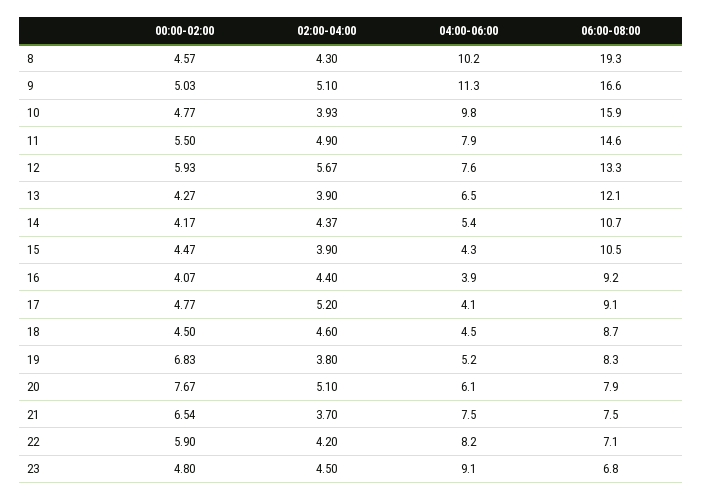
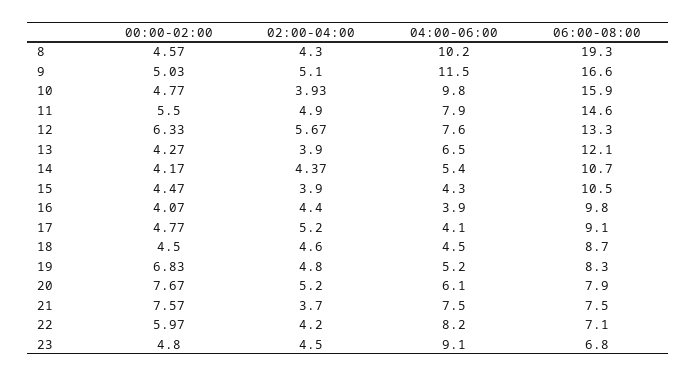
  {
    "00:00-02:00": {
      "8": 4.57,
      "9": 5.03,
      "10": 4.77,
      "11": 5.5,
-     "12": 5.93,
+     "12": 6.33,
      "13": 4.27,
      "14": 4.17,
      "15": 4.47,
      "16": 4.07,
      "17": 4.77,
      "18": 4.5,
      "19": 6.83,
      "20": 7.67,
-     "21": 6.54,
+     "21": 7.57,
-     "22": 5.9,
+     "22": 5.97,
      "23": 4.8
    },
    "02:00-04:00": {
      "8": 4.3,
      "9": 5.1,
      "10": 3.93,
      "11": 4.9,
      "12": 5.67,
      "13": 3.9,
      "14": 4.37,
      "15": 3.9,
      "16": 4.4,
      "17": 5.2,
      "18": 4.6,
-     "19": 3.8,
+     "19": 4.8,
-     "20": 5.1,
+     "20": 5.2,
      "21": 3.7,
      "22": 4.2,
      "23": 4.5
    },
    "04:00-06:00": {
      "8": 10.2,
-     "9": 11.3,
+     "9": 11.5,
      "10": 9.8,
      "11": 7.9,
      "12": 7.6,
      "13": 6.5,
      "14": 5.4,
      "15": 4.3,
      "16": 3.9,
      "17": 4.1,
      "18": 4.5,
      "19": 5.2,
      "20": 6.1,
      "21": 7.5,
      "22": 8.2,
      "23": 9.1
    },
    "06:00-08:00": {
      "8": 19.3,
      "9": 16.6,
      "10": 15.9,
      "11": 14.6,
      "12": 13.3,
      "13": 12.1,
      "14": 10.7,
      "15": 10.5,
-     "16": 9.2,
+     "16": 9.8,
      "17": 9.1,
      "18": 8.7,
      "19": 8.3,
      "20": 7.9,
      "21": 7.5,
      "22": 7.1,
      "23": 6.8
    }
  }

